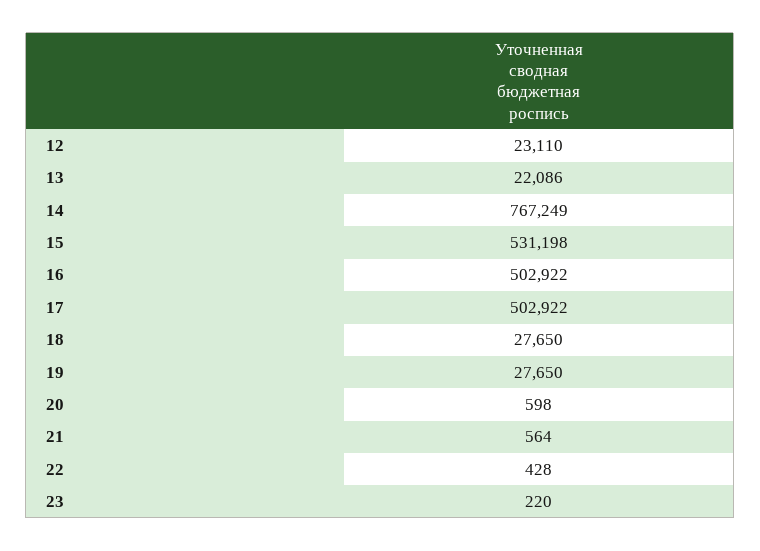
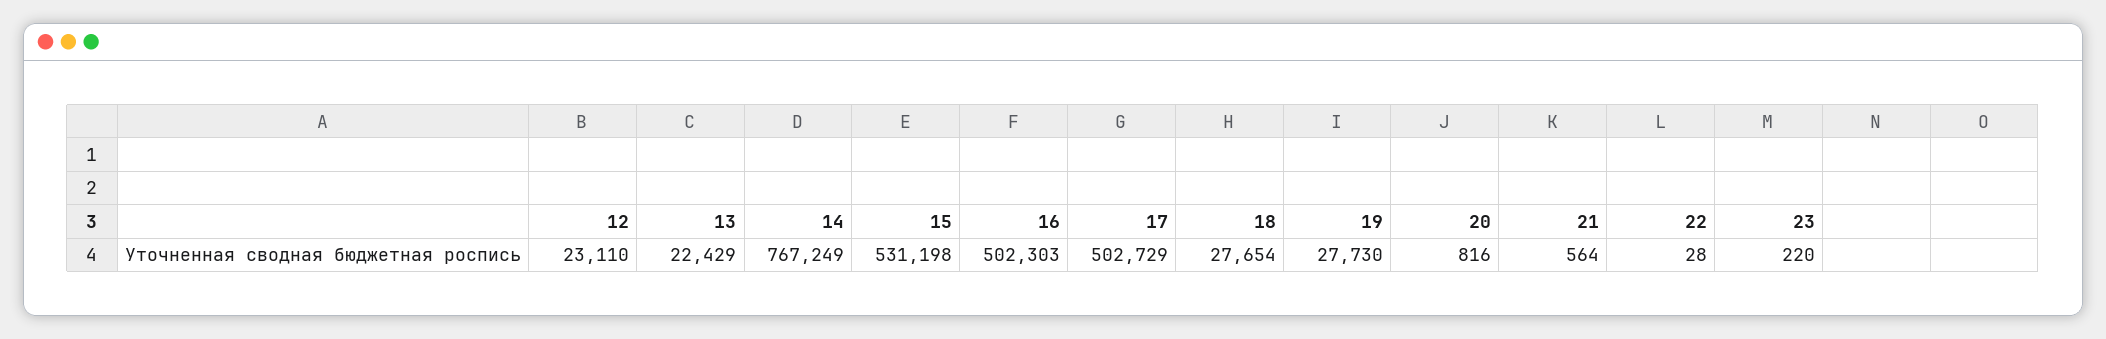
  {
    "12": 23110,
-   "13": 22086,
+   "13": 22429,
    "14": 767249,
    "15": 531198,
-   "16": 502922,
+   "16": 502303,
-   "17": 502922,
+   "17": 502729,
-   "18": 27650,
+   "18": 27654,
-   "19": 27650,
+   "19": 27730,
-   "20": 598,
+   "20": 816,
    "21": 564,
-   "22": 428,
+   "22": 28,
    "23": 220
  }

